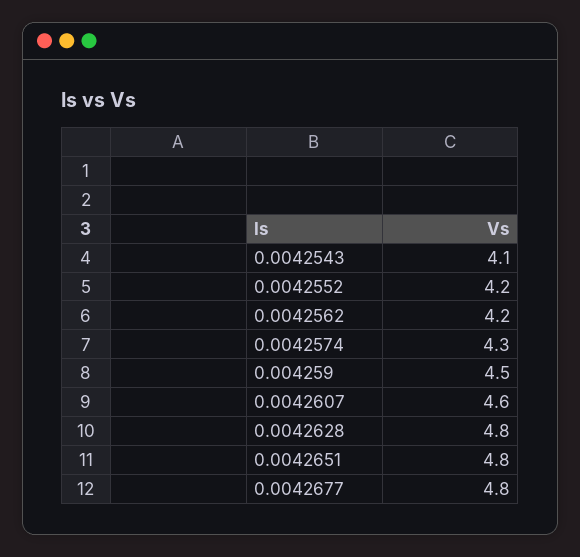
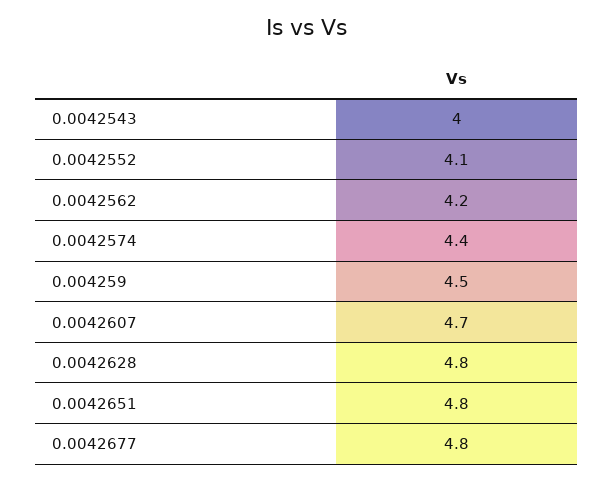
  {
-   "0.0042543": 4.1,
+   "0.0042543": 4,
-   "0.0042552": 4.2,
+   "0.0042552": 4.1,
    "0.0042562": 4.2,
-   "0.0042574": 4.3,
+   "0.0042574": 4.4,
    "0.004259": 4.5,
-   "0.0042607": 4.6,
+   "0.0042607": 4.7,
    "0.0042628": 4.8,
    "0.0042651": 4.8,
    "0.0042677": 4.8
  }

